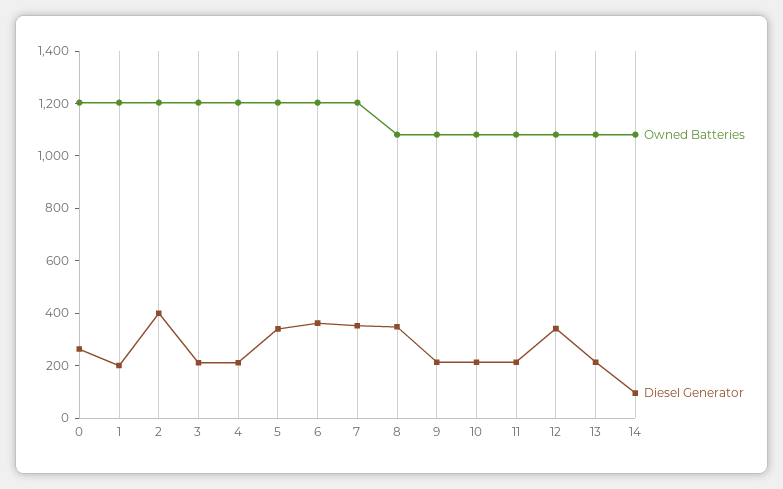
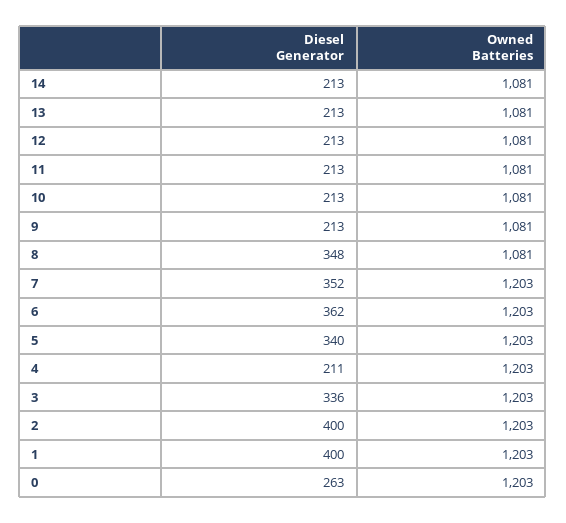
  {
    "Owned Batteries": {
      "0": 1203,
      "1": 1203,
      "2": 1203,
      "3": 1203,
      "4": 1203,
      "5": 1203,
      "6": 1203,
      "7": 1203,
      "8": 1081,
      "9": 1081,
      "10": 1081,
      "11": 1081,
      "12": 1081,
      "13": 1081,
      "14": 1081
    },
    "Diesel Generator": {
      "0": 263,
-     "1": 200,
+     "1": 400,
      "2": 400,
-     "3": 200,
+     "3": 336,
      "4": 211,
      "5": 340,
      "6": 362,
      "7": 352,
      "8": 348,
      "9": 213,
      "10": 213,
      "11": 213,
-     "12": 350,
+     "12": 213,
      "13": 213,
-     "14": 100
+     "14": 213
    }
  }

